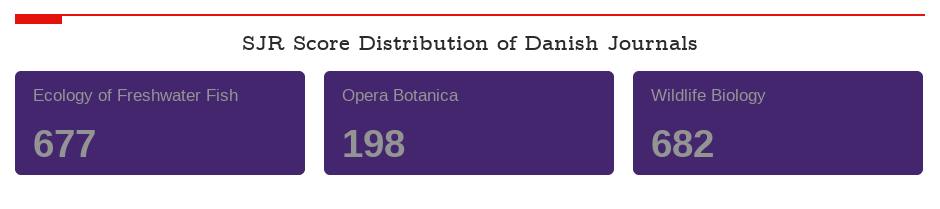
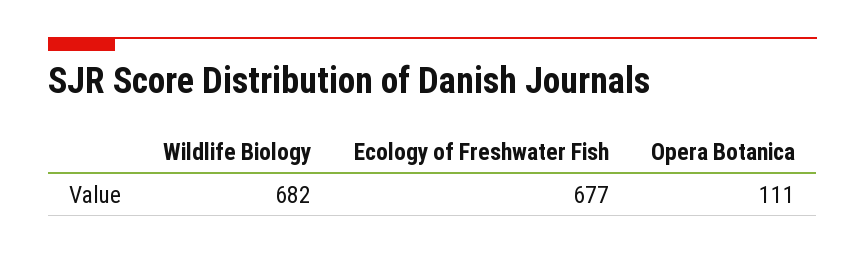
  {
    "Ecology of Freshwater Fish": 677,
-   "Opera Botanica": 198,
+   "Opera Botanica": 111,
    "Wildlife Biology": 682
  }

